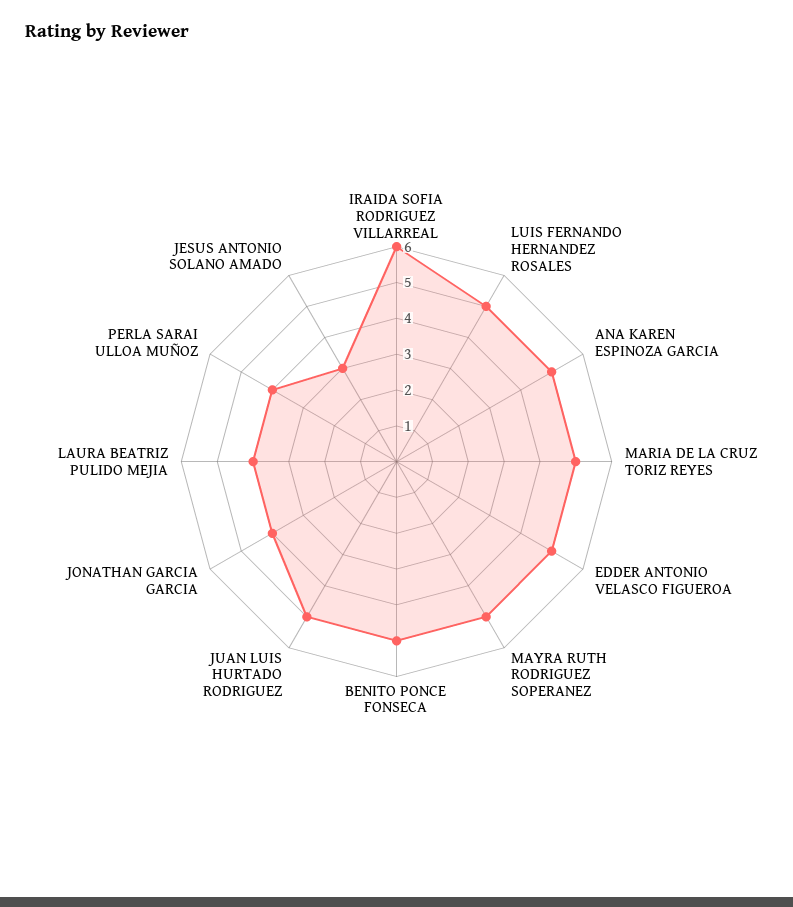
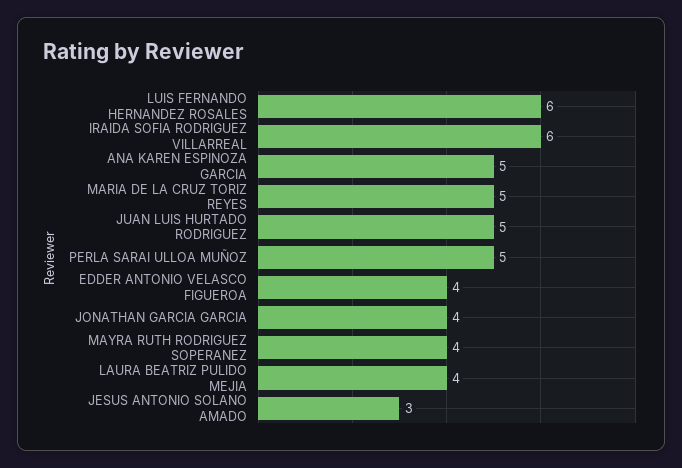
  {
    "IRAIDA SOFIA RODRIGUEZ VILLARREAL": 6,
-   "LUIS FERNANDO HERNANDEZ ROSALES": 5,
+   "LUIS FERNANDO HERNANDEZ ROSALES": 6,
    "ANA KAREN ESPINOZA GARCIA": 5,
    "MARIA DE LA CRUZ TORIZ REYES": 5,
-   "EDDER ANTONIO VELASCO FIGUEROA": 5,
+   "EDDER ANTONIO VELASCO FIGUEROA": 4,
-   "MAYRA RUTH RODRIGUEZ SOPERANEZ": 5,
+   "MAYRA RUTH RODRIGUEZ SOPERANEZ": 4,
-   "BENITO PONCE FONSECA": 5,
    "JUAN LUIS HURTADO RODRIGUEZ": 5,
    "JONATHAN GARCIA GARCIA": 4,
    "LAURA BEATRIZ PULIDO MEJIA": 4,
-   "PERLA SARAI ULLOA MUÑOZ": 4,
+   "PERLA SARAI ULLOA MUÑOZ": 5,
    "JESUS ANTONIO SOLANO AMADO": 3
  }

